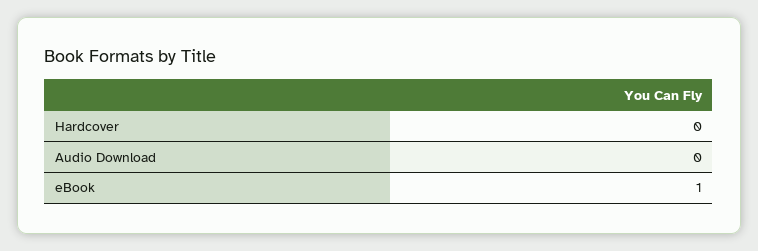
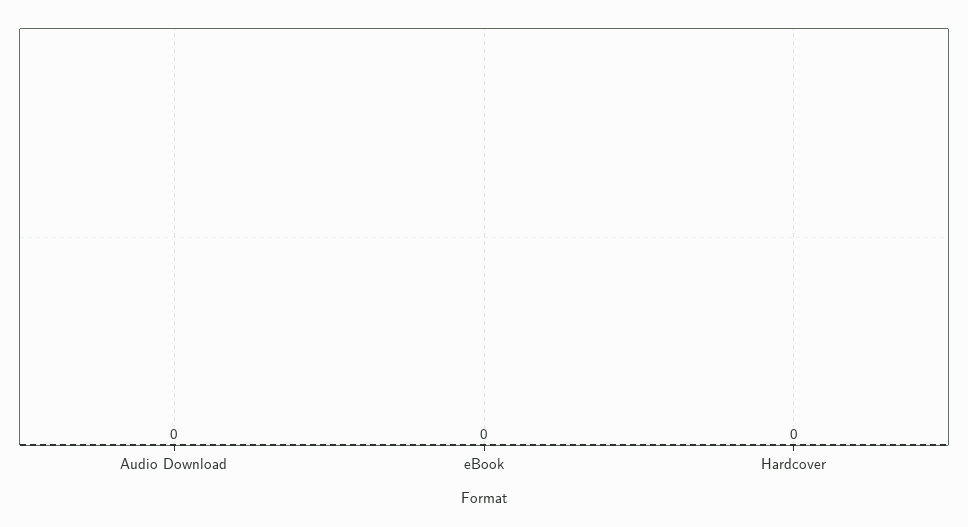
  {
    "Hardcover": 0,
    "Audio Download": 0,
-   "eBook": 1
+   "eBook": 0
  }

